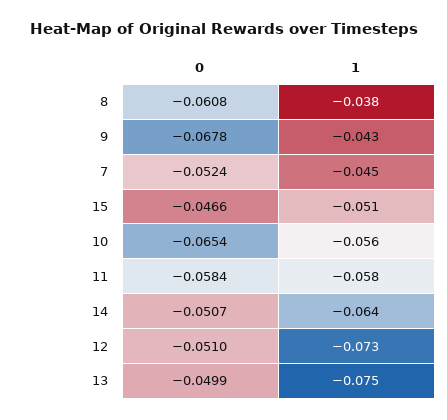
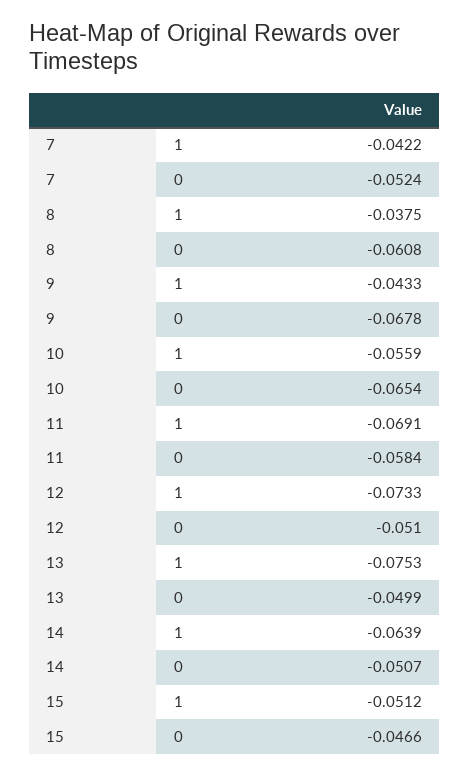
  {
    "0": {
      "8": -0.0608,
      "9": -0.0678,
      "7": -0.0524,
      "15": -0.0466,
      "10": -0.0654,
      "11": -0.0584,
      "14": -0.0507,
      "12": -0.051,
      "13": -0.0499
    },
    "1": {
      "8": -0.0375,
      "9": -0.0433,
-     "7": -0.045,
+     "7": -0.0422,
      "15": -0.0512,
      "10": -0.0559,
-     "11": -0.058,
+     "11": -0.0691,
      "14": -0.0639,
      "12": -0.0733,
      "13": -0.0753
    }
  }

